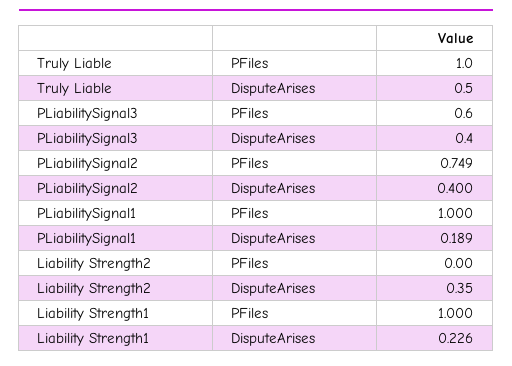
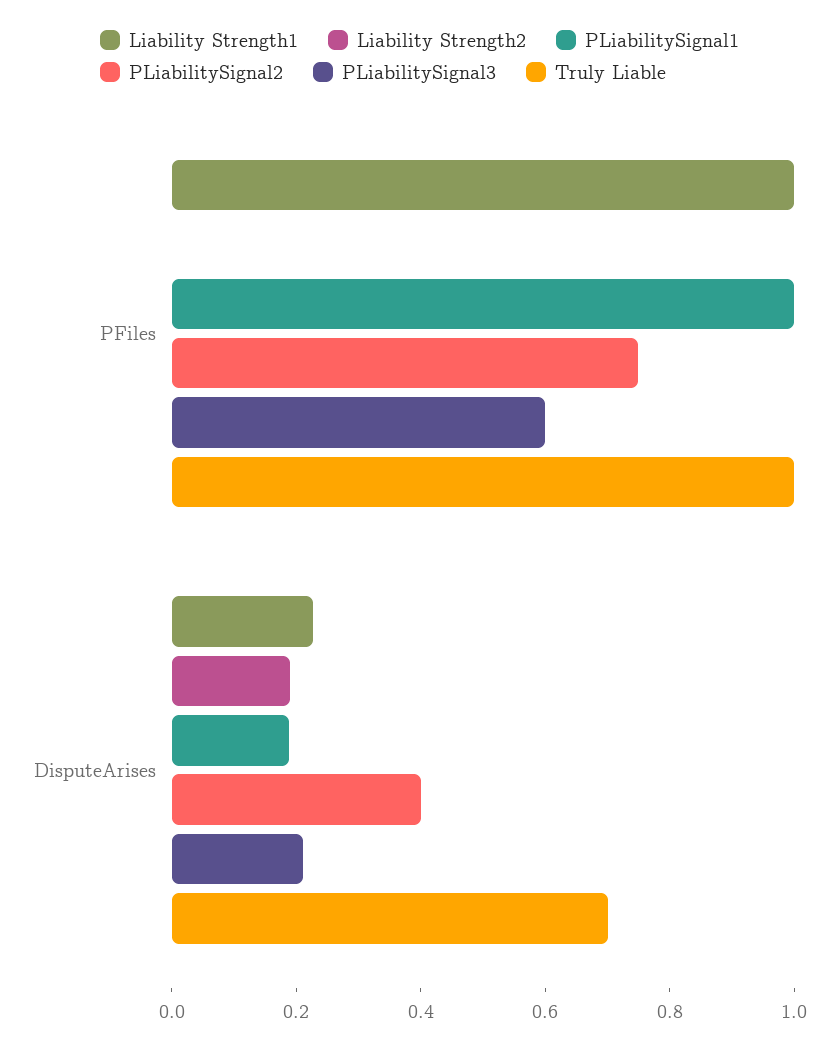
  {
    "Truly Liable": {
      "PFiles": 1,
-     "DisputeArises": 0.5
+     "DisputeArises": 0.7
    },
    "PLiabilitySignal3": {
      "PFiles": 0.6,
-     "DisputeArises": 0.4
+     "DisputeArises": 0.2
    },
    "PLiabilitySignal2": {
      "PFiles": 0.749,
      "DisputeArises": 0.4
    },
    "PLiabilitySignal1": {
      "PFiles": 1,
      "DisputeArises": 0.189
    },
    "Liability Strength2": {
      "PFiles": 0,
-     "DisputeArises": 0.35
+     "DisputeArises": 0.2
    },
    "Liability Strength1": {
      "PFiles": 1,
      "DisputeArises": 0.226
    }
  }

